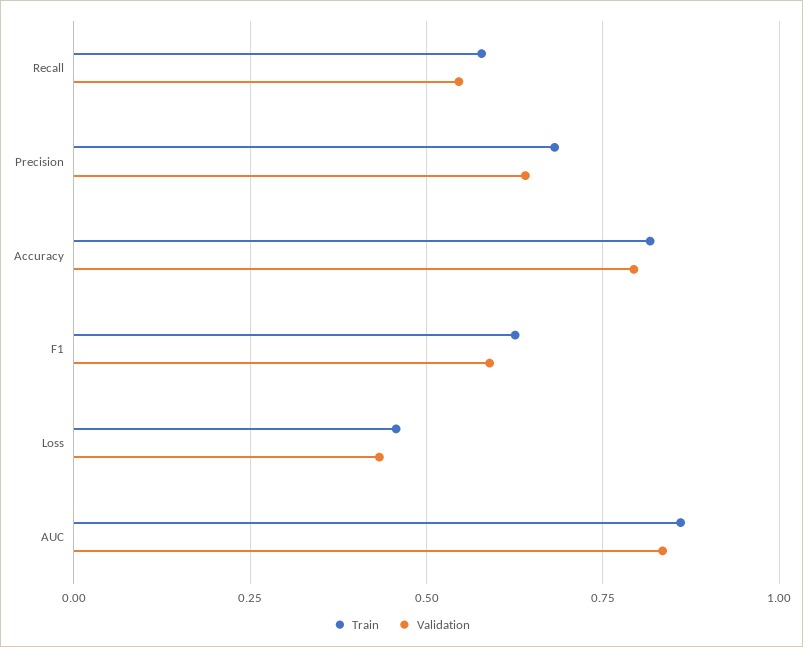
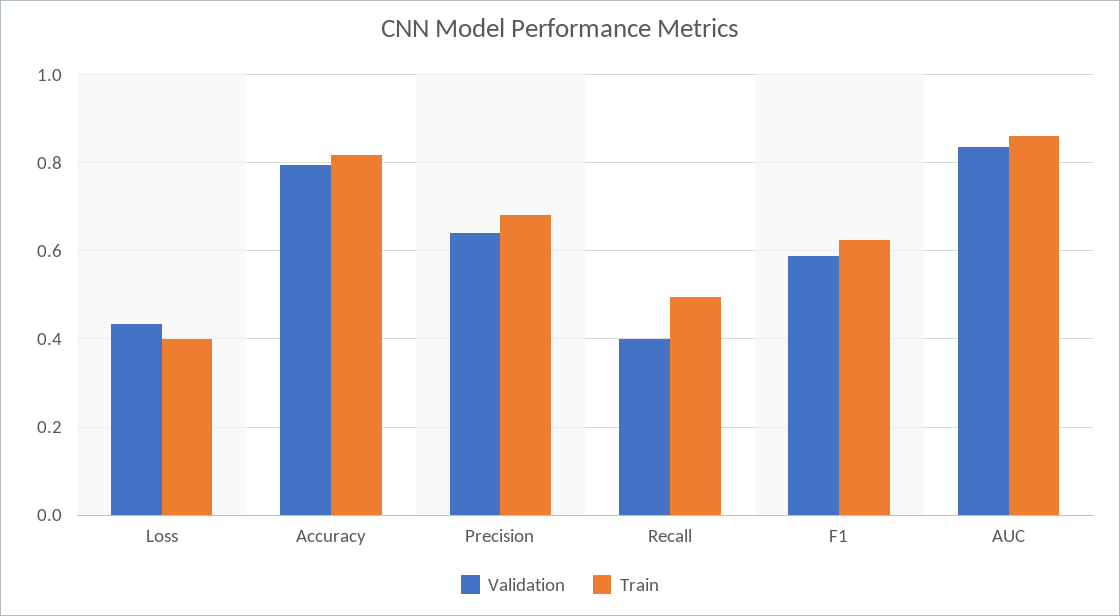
  {
    "Train": {
-     "Recall": 0.575,
+     "Recall": 0.5,
      "Precision": 0.68,
      "Accuracy": 0.82,
      "F1": 0.62,
-     "Loss": 0.45,
+     "Loss": 0.4,
      "AUC": 0.86
    },
    "Validation": {
-     "Recall": 0.55,
+     "Recall": 0.4,
      "Precision": 0.64,
      "Accuracy": 0.8,
      "F1": 0.58,
      "Loss": 0.44,
      "AUC": 0.84
    }
  }

